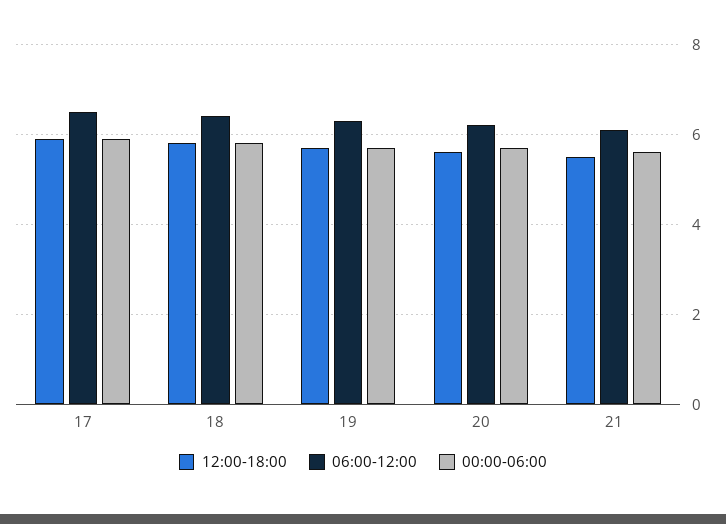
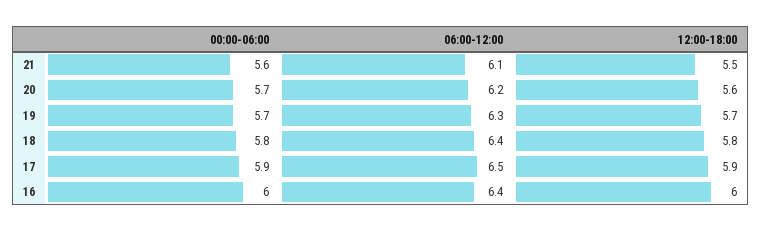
  {
    "12:00-18:00": {
      "17": 5.9,
      "18": 5.8,
      "19": 5.7,
      "20": 5.6,
-     "21": 5.5
+     "21": 5.5,
+     "16": 6
    },
    "06:00-12:00": {
      "17": 6.5,
      "18": 6.4,
      "19": 6.3,
      "20": 6.2,
-     "21": 6.1
+     "21": 6.1,
+     "16": 6.4
    },
    "00:00-06:00": {
      "17": 5.9,
      "18": 5.8,
      "19": 5.7,
      "20": 5.7,
-     "21": 5.6
+     "21": 5.6,
+     "16": 6
    }
  }

